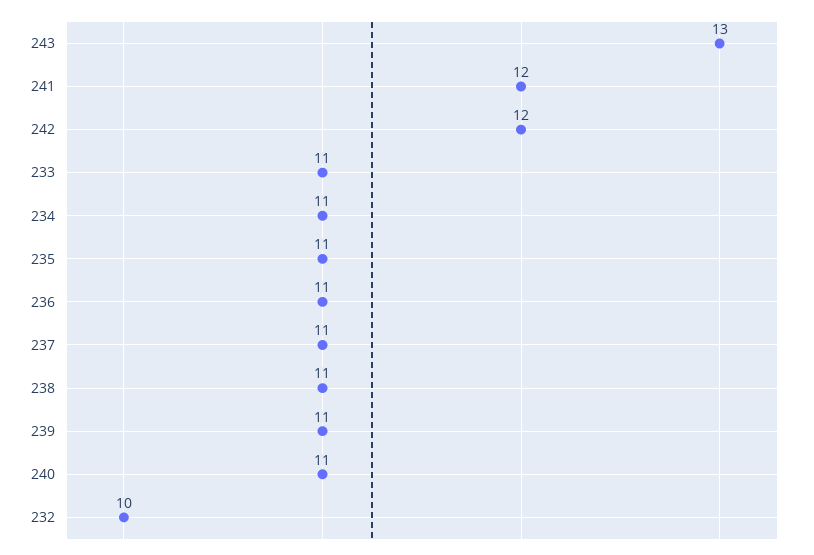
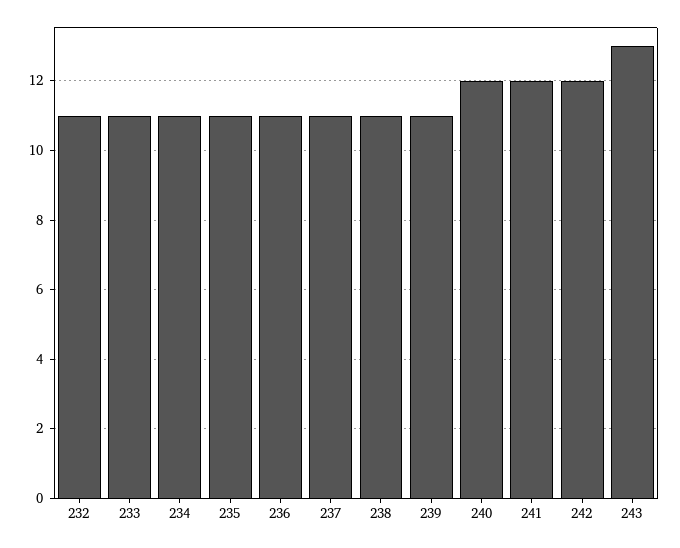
  {
    "243": 13,
    "241": 12,
    "242": 12,
    "233": 11,
    "234": 11,
    "235": 11,
    "236": 11,
    "237": 11,
    "238": 11,
    "239": 11,
-   "240": 11,
+   "240": 12,
-   "232": 10
+   "232": 11
  }

